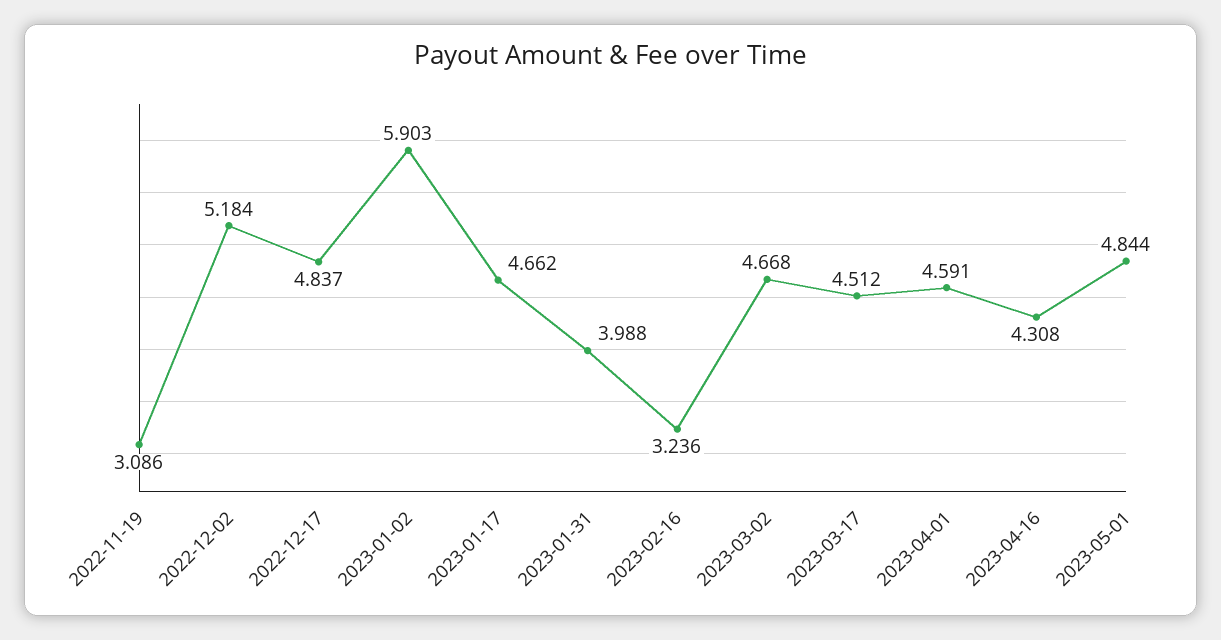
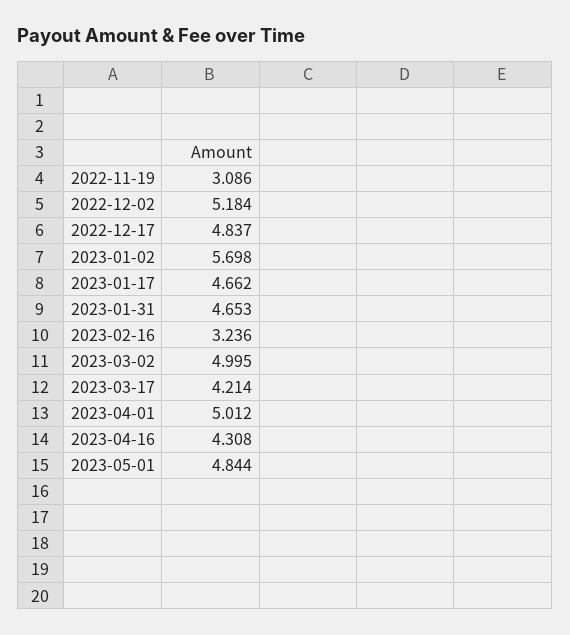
  {
    "2022-11-19": 3.086,
    "2022-12-02": 5.184,
    "2022-12-17": 4.837,
-   "2023-01-02": 5.903,
+   "2023-01-02": 5.698,
    "2023-01-17": 4.662,
-   "2023-01-31": 3.988,
+   "2023-01-31": 4.653,
    "2023-02-16": 3.236,
-   "2023-03-02": 4.668,
+   "2023-03-02": 4.995,
-   "2023-03-17": 4.512,
+   "2023-03-17": 4.214,
-   "2023-04-01": 4.591,
+   "2023-04-01": 5.012,
    "2023-04-16": 4.308,
    "2023-05-01": 4.844
  }

